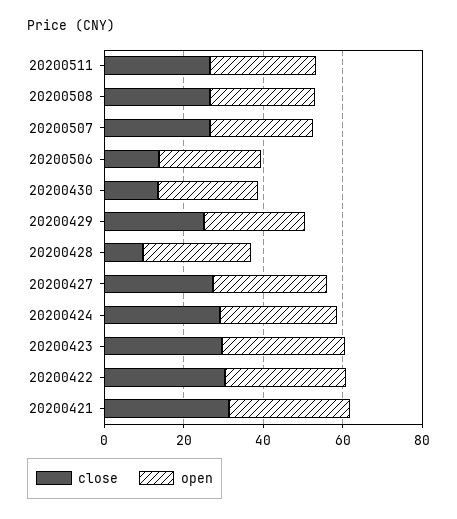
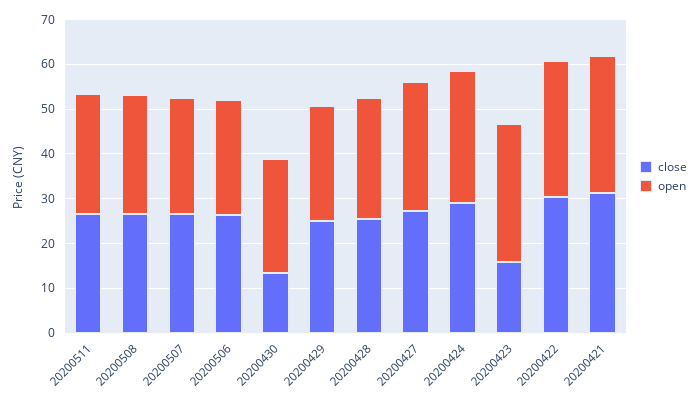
  {
    "close": {
      "20200511": 26,
      "20200508": 26,
      "20200507": 26,
-     "20200506": 15,
+     "20200506": 26,
      "20200430": 14,
      "20200429": 26,
-     "20200428": 10,
+     "20200428": 26,
      "20200427": 28,
      "20200424": 30,
-     "20200423": 30,
+     "20200423": 16,
      "20200422": 30,
      "20200421": 32
    },
    "open": {
      "20200511": 26,
      "20200508": 26,
      "20200507": 26,
      "20200506": 26,
      "20200430": 26,
      "20200429": 26,
      "20200428": 28,
      "20200427": 28,
      "20200424": 30,
      "20200423": 30,
      "20200422": 30,
      "20200421": 30
    }
  }

